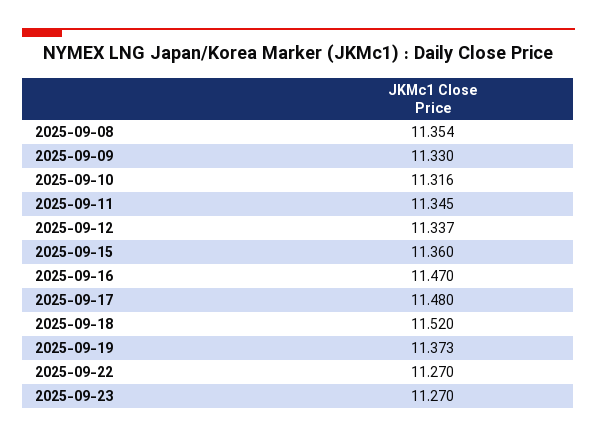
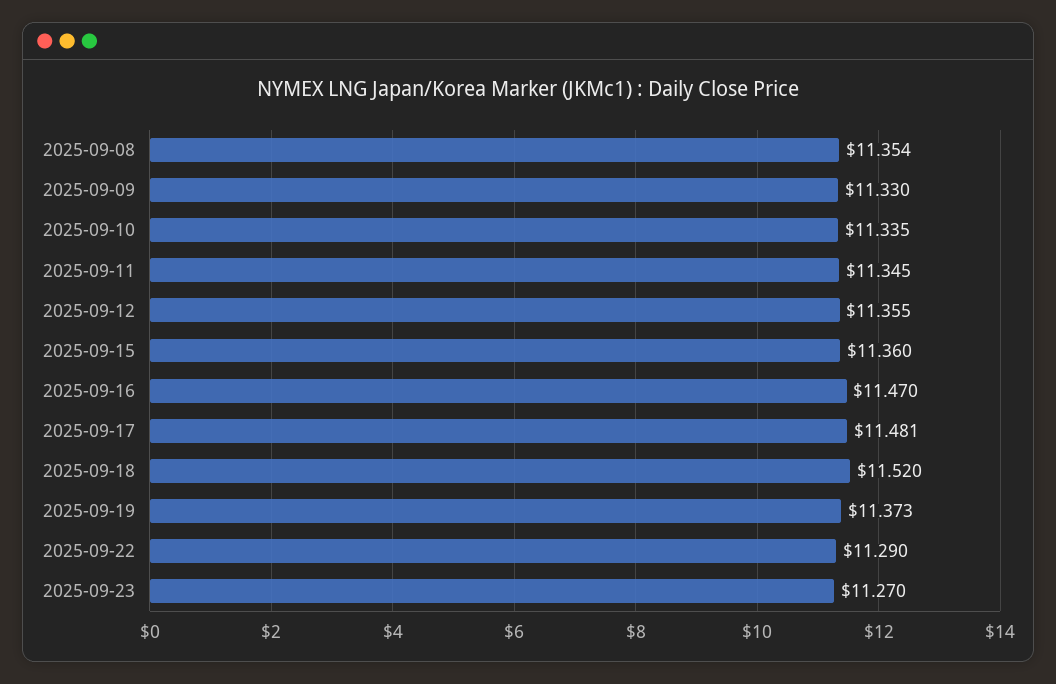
  {
    "2025-09-08": 11.354,
    "2025-09-09": 11.33,
-   "2025-09-10": 11.316,
+   "2025-09-10": 11.335,
    "2025-09-11": 11.345,
-   "2025-09-12": 11.337,
+   "2025-09-12": 11.355,
    "2025-09-15": 11.36,
    "2025-09-16": 11.47,
-   "2025-09-17": 11.48,
+   "2025-09-17": 11.481,
    "2025-09-18": 11.52,
    "2025-09-19": 11.373,
-   "2025-09-22": 11.27,
+   "2025-09-22": 11.29,
    "2025-09-23": 11.27
  }

